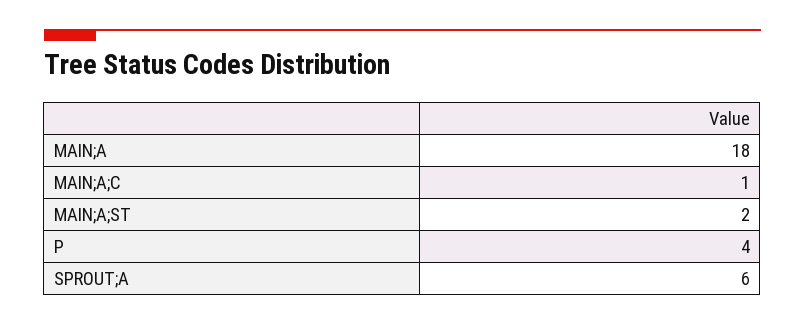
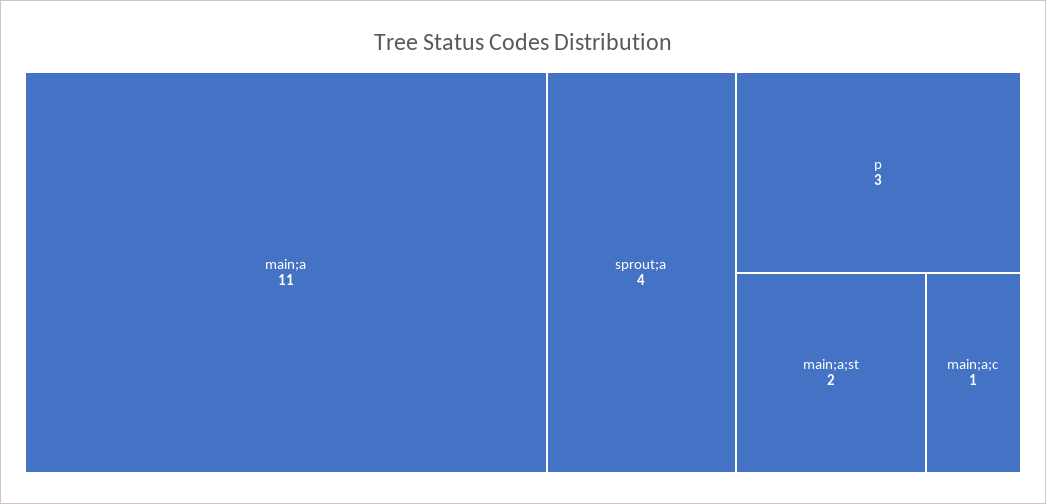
  {
-   "MAIN;A": 18,
+   "MAIN;A": 11,
    "MAIN;A;C": 1,
    "MAIN;A;ST": 2,
-   "P": 4,
+   "P": 3,
-   "SPROUT;A": 6
+   "SPROUT;A": 4
  }

